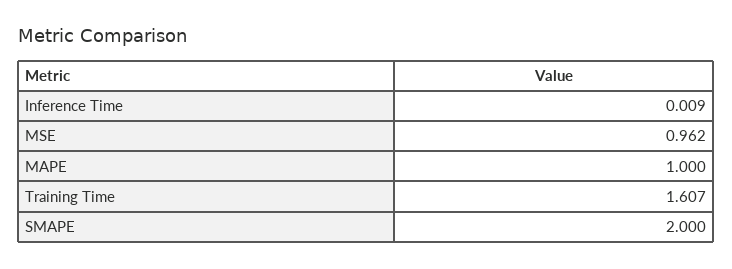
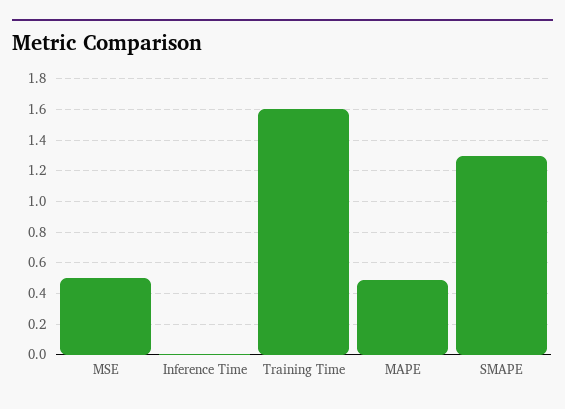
  {
    "Inference Time": 0.009,
-   "MSE": 0.962,
+   "MSE": 0.5,
-   "MAPE": 1,
+   "MAPE": 0.5,
    "Training Time": 1.607,
-   "SMAPE": 2
+   "SMAPE": 1.3
  }

